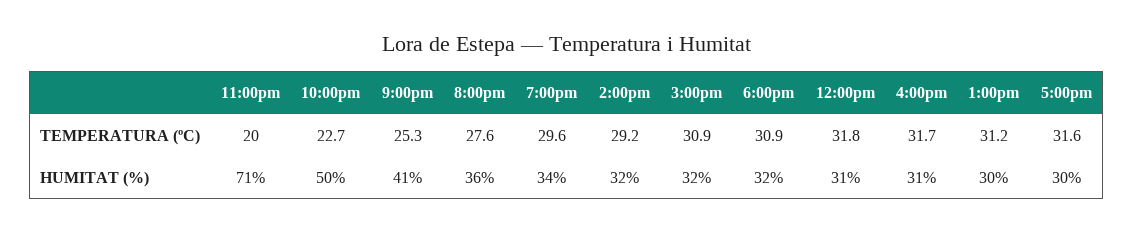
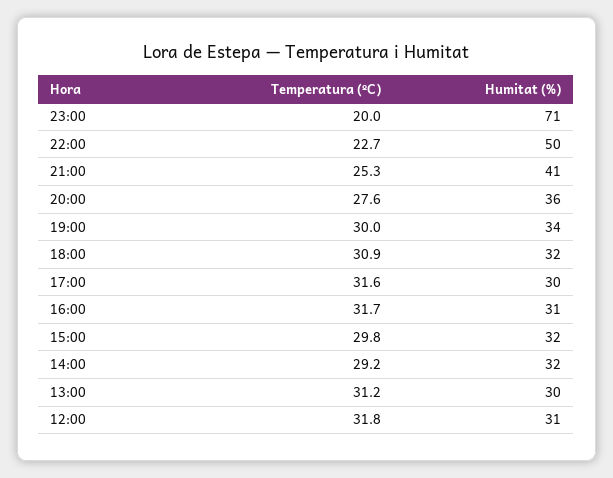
  {
    "11:00pm": {
      "TEMPERATURA (ºC)": 20,
      "HUMITAT (%)": 71
    },
    "10:00pm": {
      "TEMPERATURA (ºC)": 22.7,
      "HUMITAT (%)": 50
    },
    "9:00pm": {
      "TEMPERATURA (ºC)": 25.3,
      "HUMITAT (%)": 41
    },
    "8:00pm": {
      "TEMPERATURA (ºC)": 27.6,
      "HUMITAT (%)": 36
    },
    "7:00pm": {
-     "TEMPERATURA (ºC)": 29.6,
+     "TEMPERATURA (ºC)": 30,
      "HUMITAT (%)": 34
    },
    "2:00pm": {
      "TEMPERATURA (ºC)": 29.2,
      "HUMITAT (%)": 32
    },
    "3:00pm": {
-     "TEMPERATURA (ºC)": 30.9,
+     "TEMPERATURA (ºC)": 29.8,
      "HUMITAT (%)": 32
    },
    "6:00pm": {
      "TEMPERATURA (ºC)": 30.9,
      "HUMITAT (%)": 32
    },
    "12:00pm": {
      "TEMPERATURA (ºC)": 31.8,
      "HUMITAT (%)": 31
    },
    "4:00pm": {
      "TEMPERATURA (ºC)": 31.7,
      "HUMITAT (%)": 31
    },
    "1:00pm": {
      "TEMPERATURA (ºC)": 31.2,
      "HUMITAT (%)": 30
    },
    "5:00pm": {
      "TEMPERATURA (ºC)": 31.6,
      "HUMITAT (%)": 30
    }
  }

